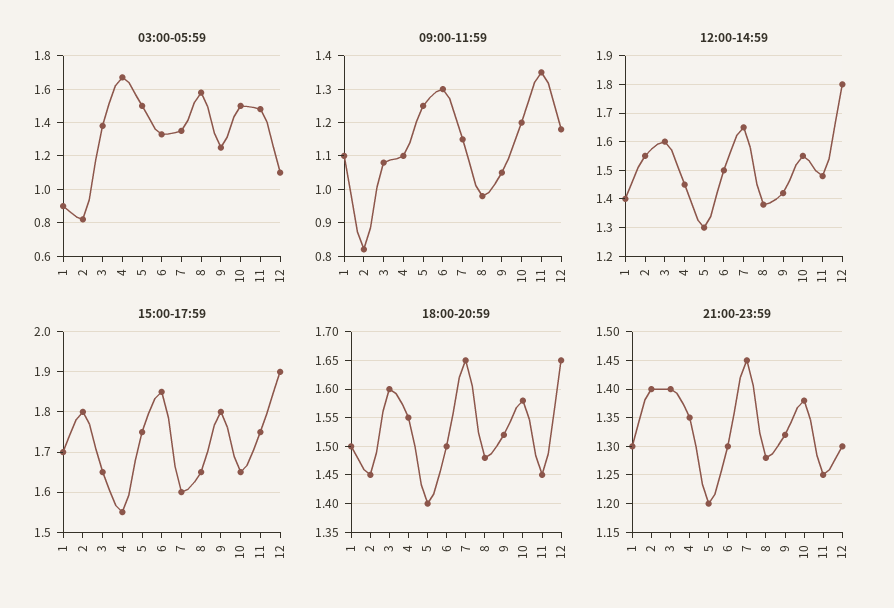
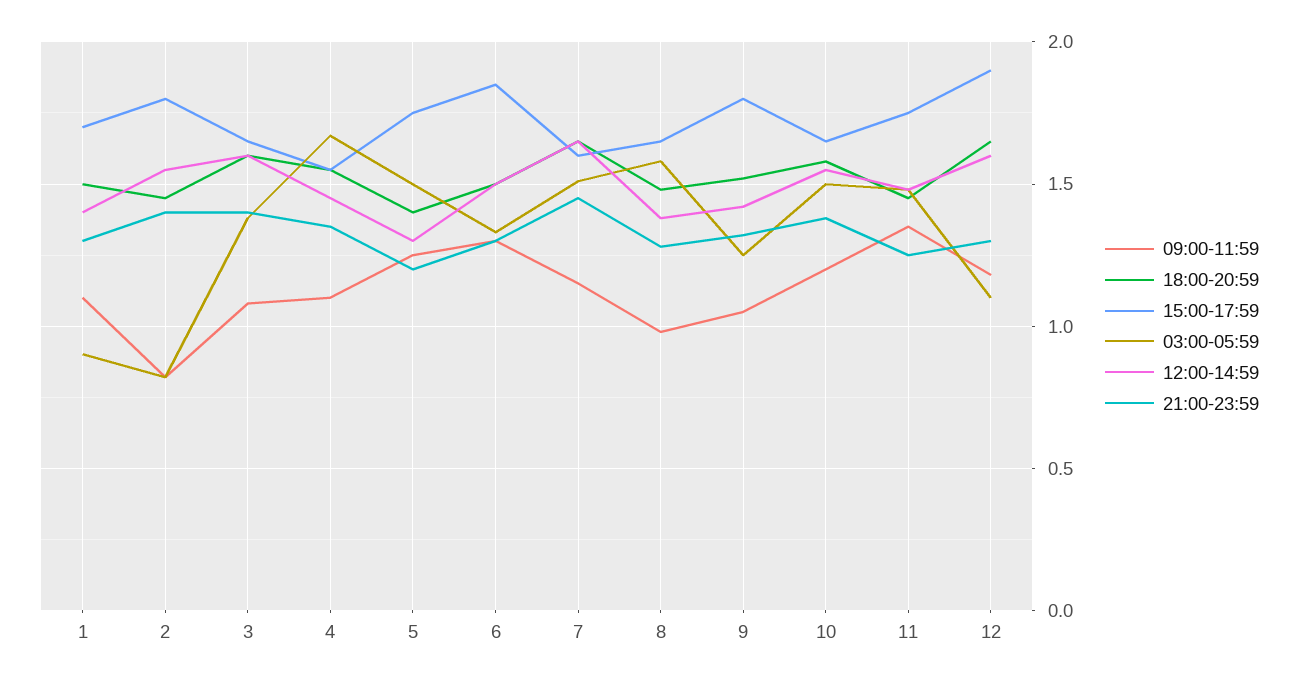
  {
    "03:00-05:59": {
      "1": 0.9,
      "2": 0.8,
      "3": 1.4,
      "4": 1.65,
      "5": 1.5,
      "6": 1.35,
-     "7": 1.35,
+     "7": 1.5,
      "8": 1.6,
      "9": 1.25,
      "10": 1.5,
      "11": 1.5,
      "12": 1.1
    },
    "09:00-11:59": {
      "1": 1.1,
      "2": 0.8,
      "3": 1.1,
      "4": 1.1,
      "5": 1.25,
      "6": 1.3,
      "7": 1.15,
      "8": 1,
      "9": 1.05,
      "10": 1.2,
      "11": 1.35,
      "12": 1.2
    },
    "12:00-14:59": {
      "1": 1.4,
      "2": 1.55,
      "3": 1.6,
      "4": 1.45,
      "5": 1.3,
      "6": 1.5,
      "7": 1.65,
      "8": 1.4,
      "9": 1.4,
      "10": 1.55,
      "11": 1.5,
-     "12": 1.8
+     "12": 1.6
    },
    "15:00-17:59": {
      "1": 1.7,
      "2": 1.8,
      "3": 1.65,
      "4": 1.55,
      "5": 1.75,
      "6": 1.85,
      "7": 1.6,
      "8": 1.65,
      "9": 1.8,
      "10": 1.65,
      "11": 1.75,
      "12": 1.9
    },
    "18:00-20:59": {
      "1": 1.5,
      "2": 1.45,
      "3": 1.6,
      "4": 1.55,
      "5": 1.4,
      "6": 1.5,
      "7": 1.65,
      "8": 1.5,
      "9": 1.5,
      "10": 1.6,
      "11": 1.45,
      "12": 1.65
    },
    "21:00-23:59": {
      "1": 1.3,
      "2": 1.4,
      "3": 1.4,
      "4": 1.35,
      "5": 1.2,
      "6": 1.3,
      "7": 1.45,
      "8": 1.3,
      "9": 1.3,
      "10": 1.4,
      "11": 1.25,
      "12": 1.3
    }
  }

